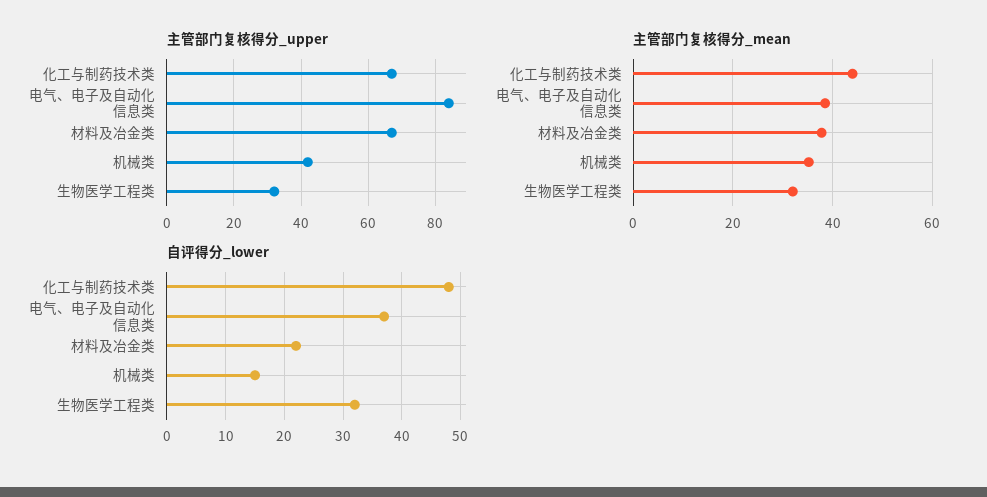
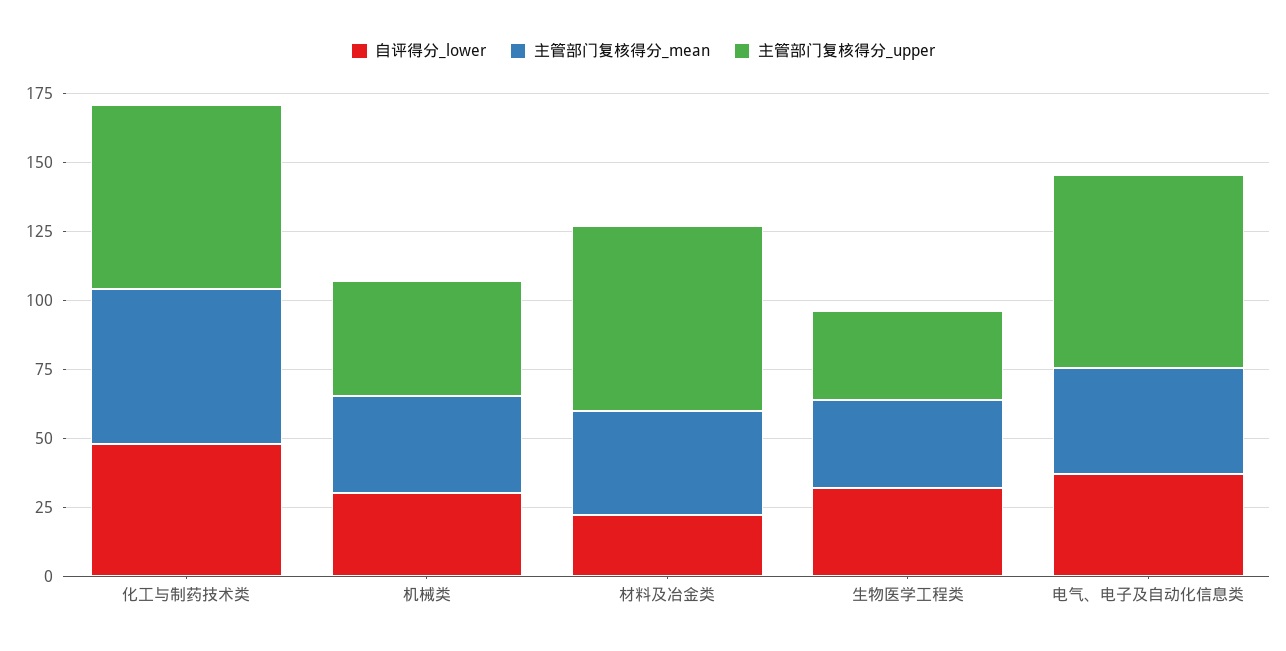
  {
    "主管部门复核得分_upper": {
      "化工与制药技术类": 65,
-     "电气、电子及自动化信息类": 85,
+     "电气、电子及自动化信息类": 70,
      "材料及冶金类": 65,
      "机械类": 40,
      "生物医学工程类": 30
    },
    "主管部门复核得分_mean": {
-     "化工与制药技术类": 44,
+     "化工与制药技术类": 55,
      "电气、电子及自动化信息类": 38,
      "材料及冶金类": 38,
      "机械类": 36,
      "生物医学工程类": 32
    },
    "自评得分_lower": {
      "化工与制药技术类": 50,
      "电气、电子及自动化信息类": 35,
      "材料及冶金类": 20,
-     "机械类": 15,
+     "机械类": 30,
      "生物医学工程类": 30
    }
  }

